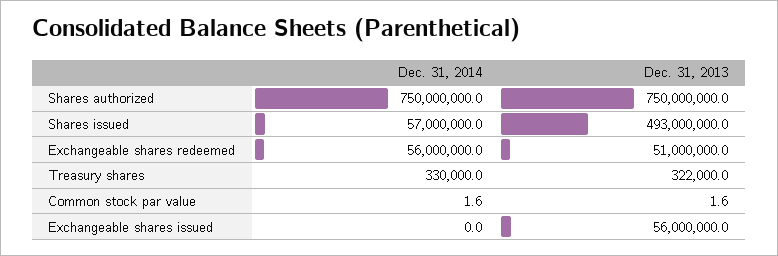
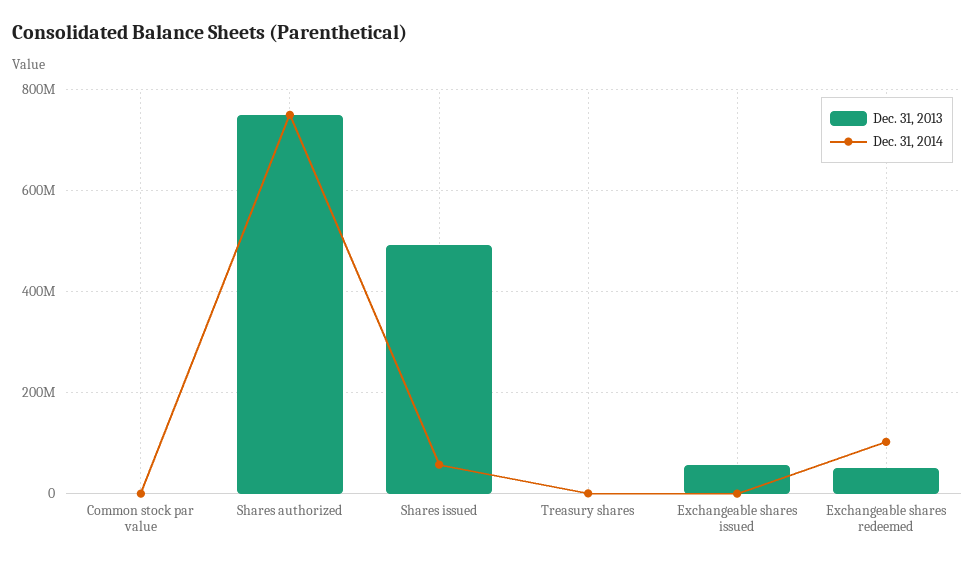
  {
    "Dec. 31, 2014": {
      "Shares authorized": 750000000,
      "Shares issued": 57000000,
-     "Exchangeable shares redeemed": 56000000,
+     "Exchangeable shares redeemed": 100000000,
      "Treasury shares": 330000,
      "Common stock par value": 1.6,
      "Exchangeable shares issued": 0
    },
    "Dec. 31, 2013": {
      "Shares authorized": 750000000,
      "Shares issued": 493000000,
      "Exchangeable shares redeemed": 51000000,
      "Treasury shares": 322000,
      "Common stock par value": 1.6,
      "Exchangeable shares issued": 56000000
    }
  }

